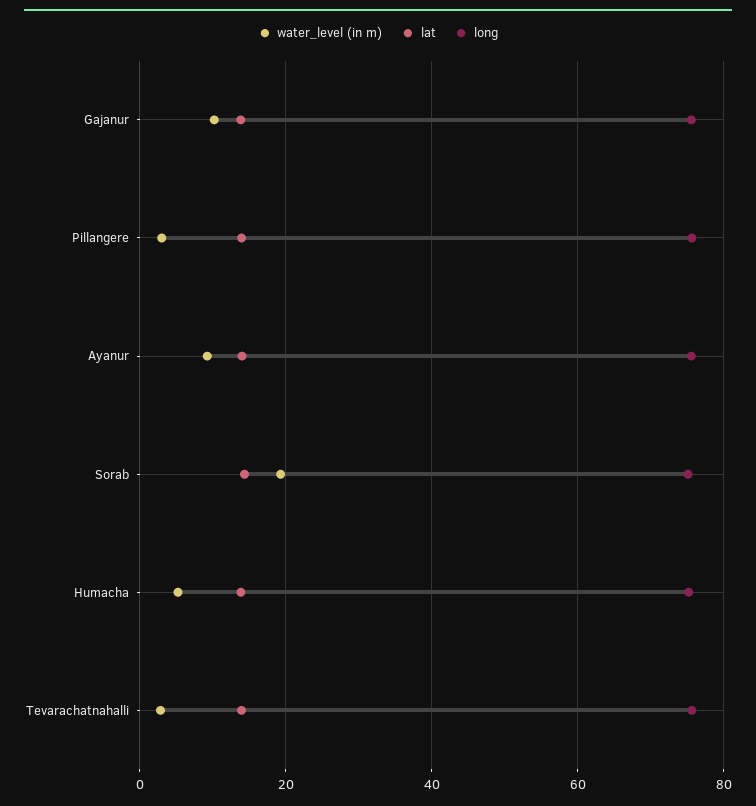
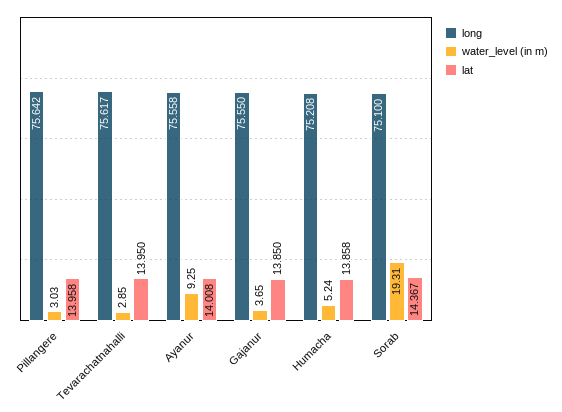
  {
    "water_level (in m)": {
-     "Gajanur": 10,
+     "Gajanur": 3.65,
      "Pillangere": 3.03,
      "Ayanur": 9.25,
      "Sorab": 19.31,
      "Humacha": 5.24,
      "Tevarachatnahalli": 2.85
    },
    "lat": {
      "Gajanur": 13.85,
      "Pillangere": 13.958,
      "Ayanur": 14.008,
      "Sorab": 14.367,
      "Humacha": 13.858,
      "Tevarachatnahalli": 13.95
    },
    "long": {
      "Gajanur": 75.55,
      "Pillangere": 75.642,
      "Ayanur": 75.558,
      "Sorab": 75.1,
      "Humacha": 75.208,
      "Tevarachatnahalli": 75.617
    }
  }

